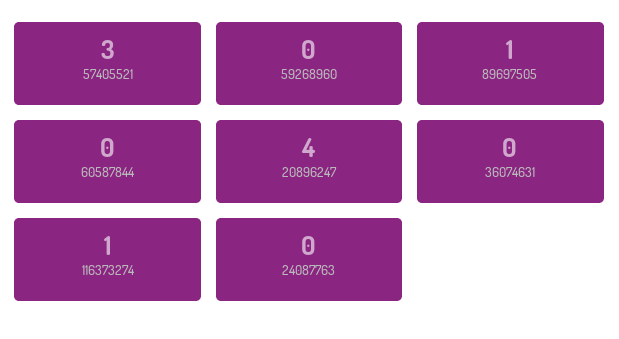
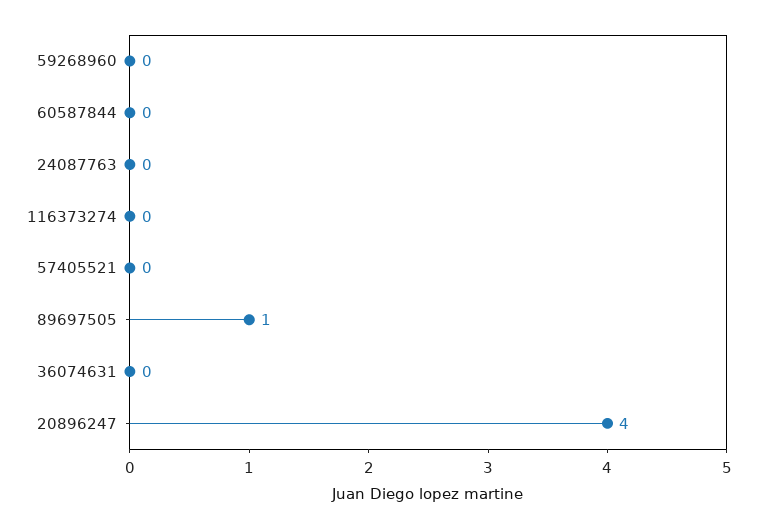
  {
-   "57405521": 3,
+   "57405521": 0,
    "59268960": 0,
    "89697505": 1,
    "60587844": 0,
    "20896247": 4,
    "36074631": 0,
-   "116373274": 1,
+   "116373274": 0,
    "24087763": 0
  }

